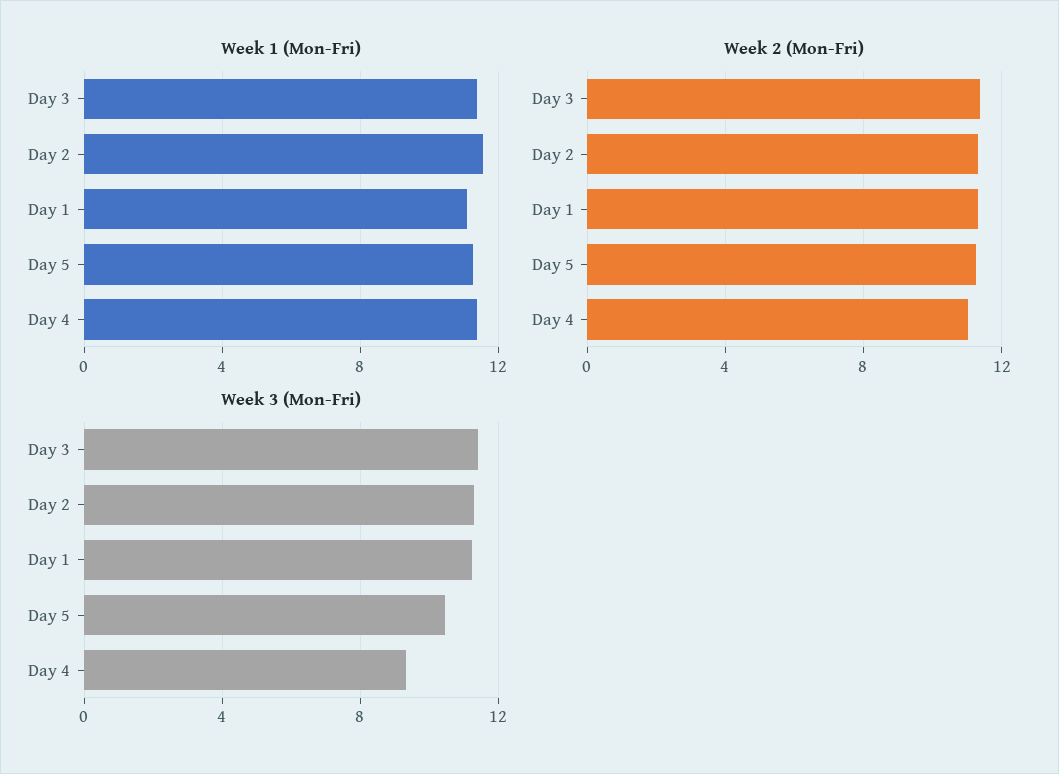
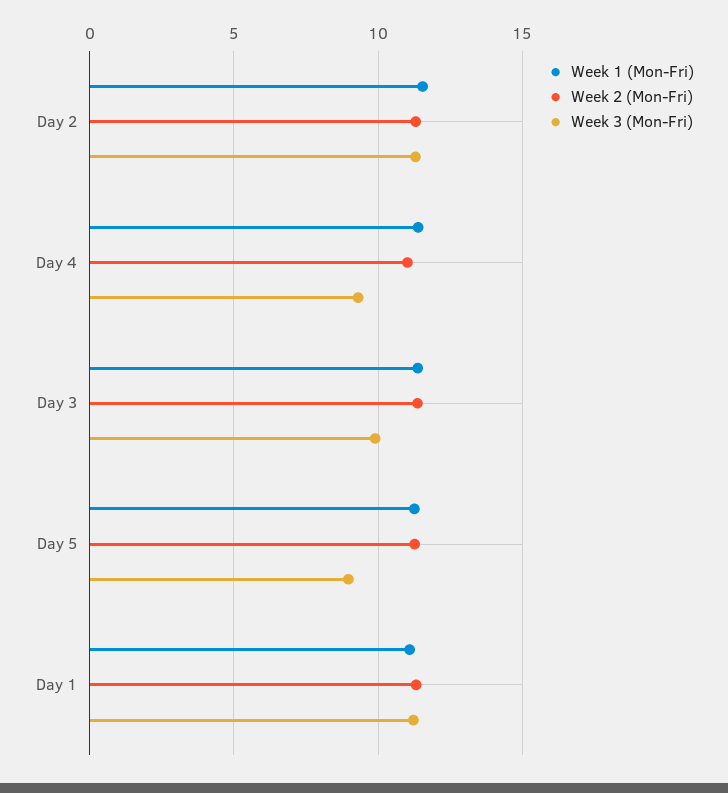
  {
    "Week 1 (Mon-Fri)": {
      "Day 3": 11.5,
      "Day 2": 11.5,
      "Day 1": 11,
      "Day 5": 11.5,
      "Day 4": 11.5
    },
    "Week 2 (Mon-Fri)": {
      "Day 3": 11.5,
      "Day 2": 11.5,
      "Day 1": 11.5,
      "Day 5": 11.5,
      "Day 4": 11
    },
    "Week 3 (Mon-Fri)": {
-     "Day 3": 11.5,
+     "Day 3": 10,
      "Day 2": 11.5,
      "Day 1": 11,
-     "Day 5": 10.5,
+     "Day 5": 9,
      "Day 4": 9.5
    }
  }

